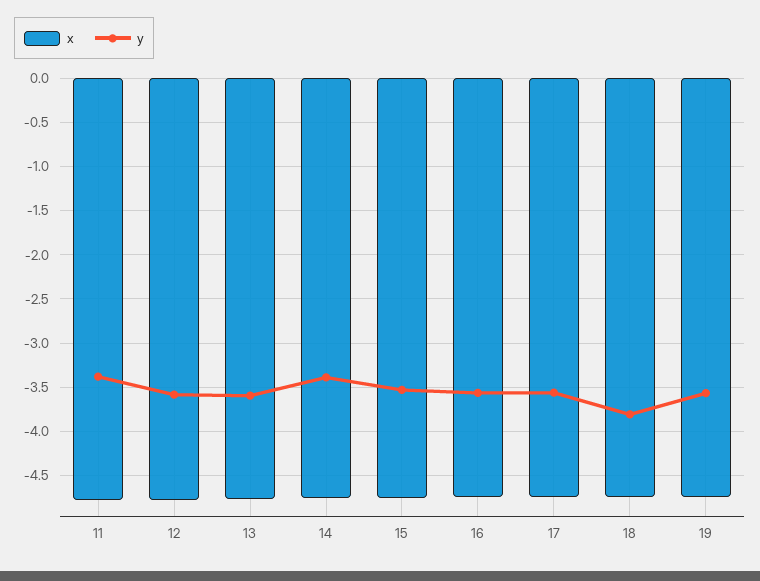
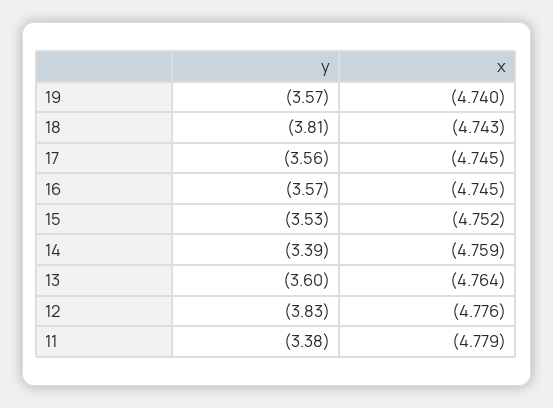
  {
    "x": {
      "11": -4.779,
      "12": -4.776,
      "13": -4.764,
      "14": -4.759,
      "15": -4.752,
      "16": -4.745,
      "17": -4.745,
      "18": -4.743,
      "19": -4.74
    },
    "y": {
      "11": -3.38,
-     "12": -3.6,
+     "12": -3.83,
      "13": -3.6,
      "14": -3.39,
      "15": -3.53,
      "16": -3.57,
      "17": -3.56,
      "18": -3.81,
      "19": -3.57
    }
  }

